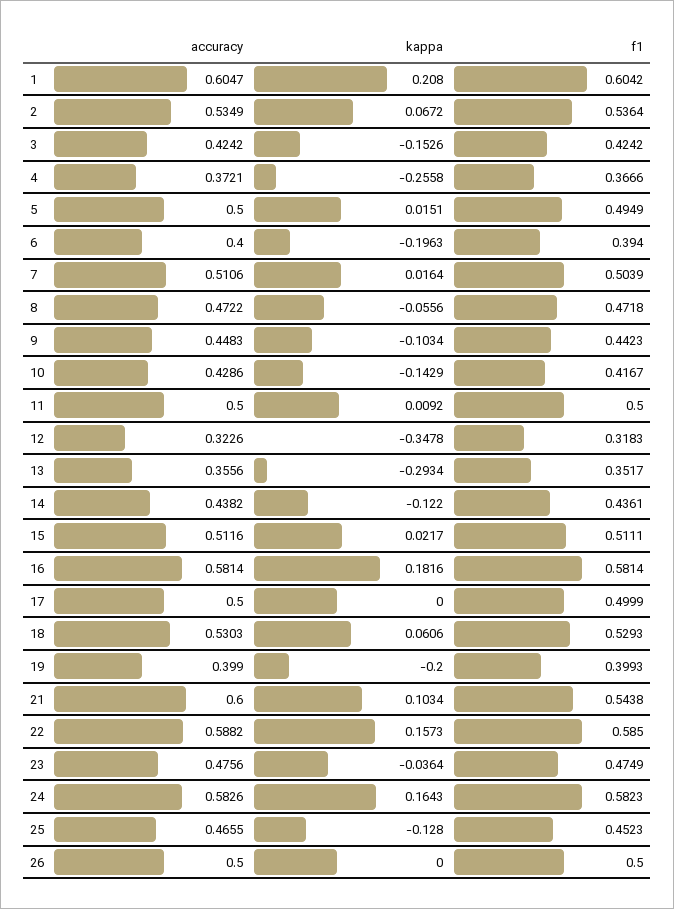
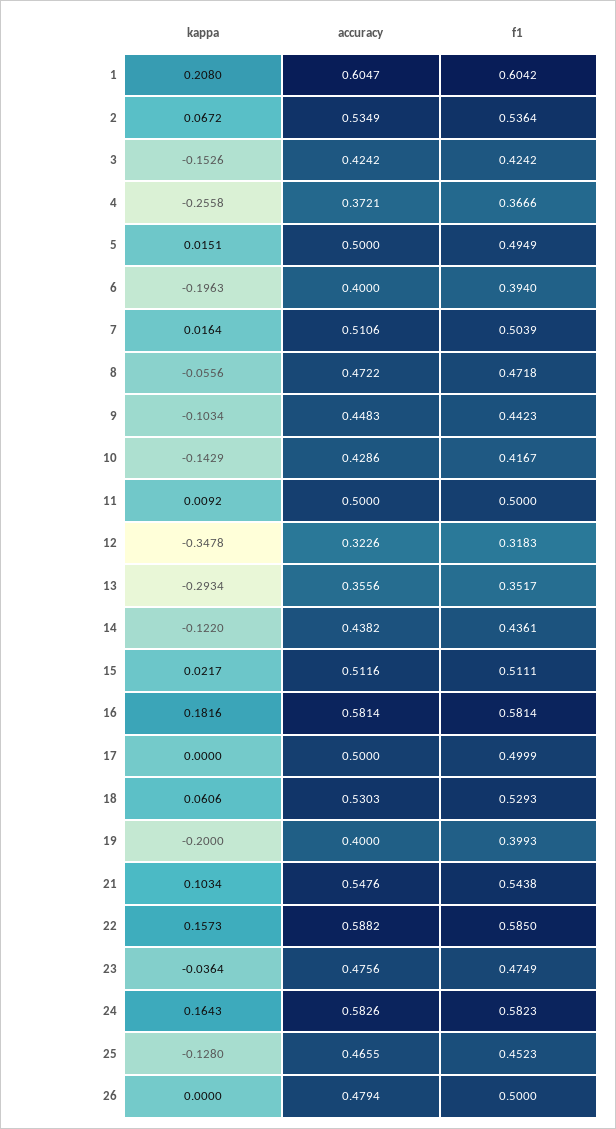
  {
    "accuracy": {
      "1": 0.6047,
      "2": 0.5349,
      "3": 0.4242,
      "4": 0.3721,
      "5": 0.5,
      "6": 0.4,
      "7": 0.5106,
      "8": 0.4722,
      "9": 0.4483,
      "10": 0.4286,
      "11": 0.5,
      "12": 0.3226,
      "13": 0.3556,
      "14": 0.4382,
      "15": 0.5116,
      "16": 0.5814,
      "17": 0.5,
      "18": 0.5303,
-     "19": 0.399,
+     "19": 0.4,
-     "21": 0.6,
+     "21": 0.5476,
      "22": 0.5882,
      "23": 0.4756,
      "24": 0.5826,
      "25": 0.4655,
-     "26": 0.5
+     "26": 0.4794
    },
    "kappa": {
      "1": 0.208,
      "2": 0.0672,
      "3": -0.1526,
      "4": -0.2558,
      "5": 0.0151,
      "6": -0.1963,
      "7": 0.0164,
      "8": -0.0556,
      "9": -0.1034,
      "10": -0.1429,
      "11": 0.0092,
      "12": -0.3478,
      "13": -0.2934,
      "14": -0.122,
      "15": 0.0217,
      "16": 0.1816,
      "17": 0,
      "18": 0.0606,
      "19": -0.2,
      "21": 0.1034,
      "22": 0.1573,
      "23": -0.0364,
      "24": 0.1643,
      "25": -0.128,
      "26": 0
    },
    "f1": {
      "1": 0.6042,
      "2": 0.5364,
      "3": 0.4242,
      "4": 0.3666,
      "5": 0.4949,
      "6": 0.394,
      "7": 0.5039,
      "8": 0.4718,
      "9": 0.4423,
      "10": 0.4167,
      "11": 0.5,
      "12": 0.3183,
      "13": 0.3517,
      "14": 0.4361,
      "15": 0.5111,
      "16": 0.5814,
      "17": 0.4999,
      "18": 0.5293,
      "19": 0.3993,
      "21": 0.5438,
      "22": 0.585,
      "23": 0.4749,
      "24": 0.5823,
      "25": 0.4523,
      "26": 0.5
    }
  }

